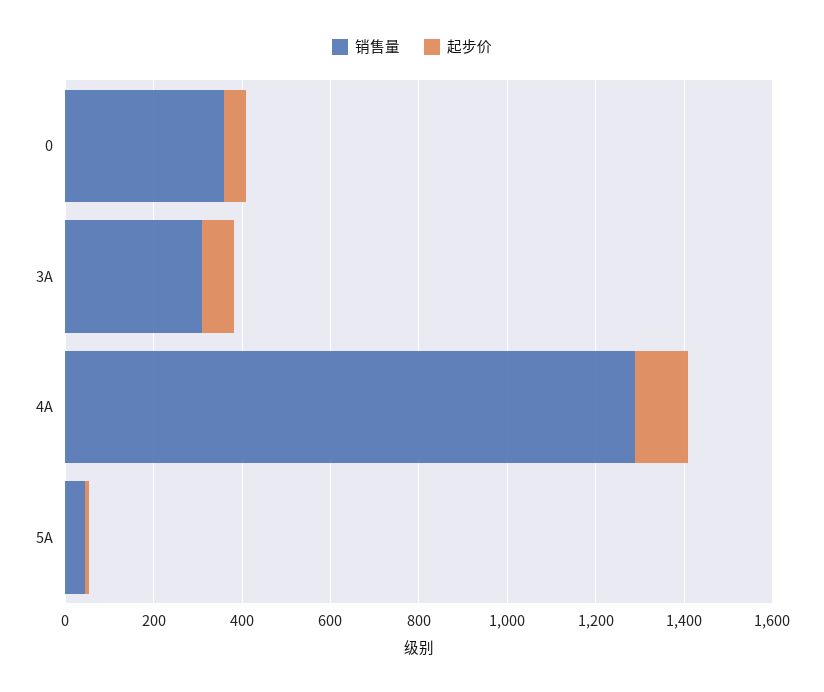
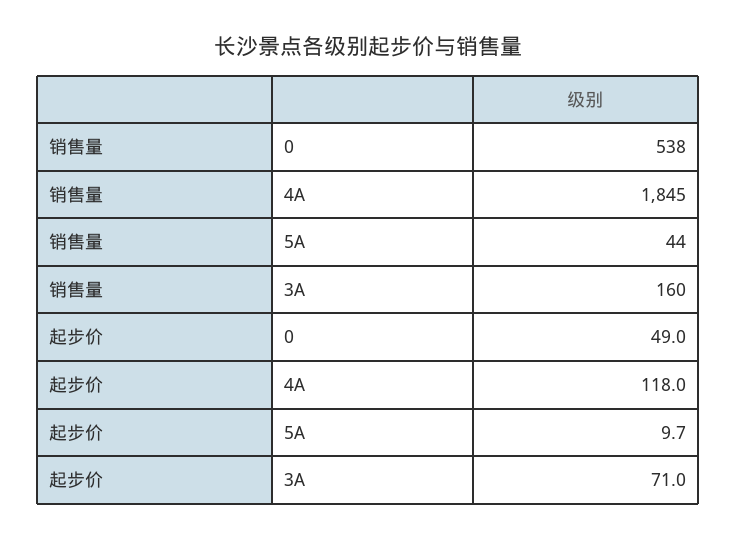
  {
    "销售量": {
-     "0": 350,
+     "0": 538,
-     "3A": 300,
+     "3A": 160,
-     "4A": 1300,
+     "4A": 1845,
      "5A": 44
    },
    "起步价": {
      "0": 49,
      "3A": 71,
      "4A": 118,
      "5A": 9.7
    }
  }

